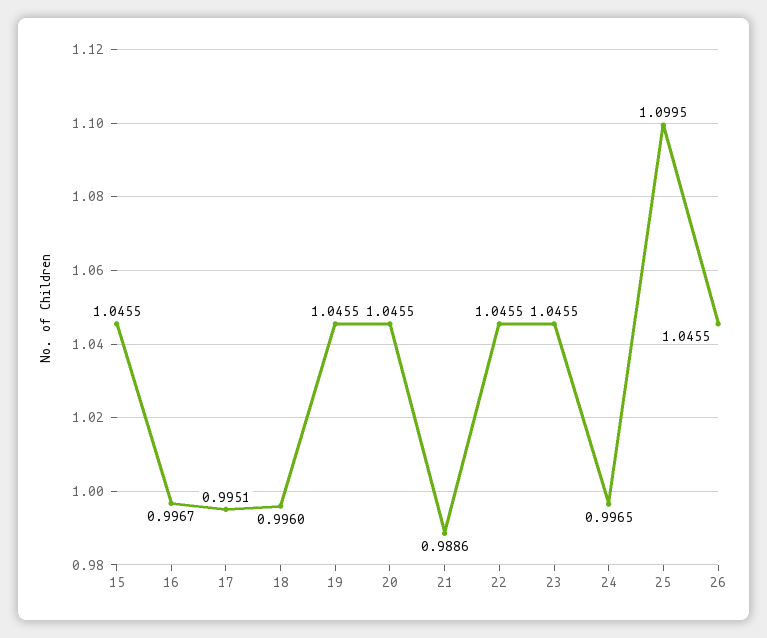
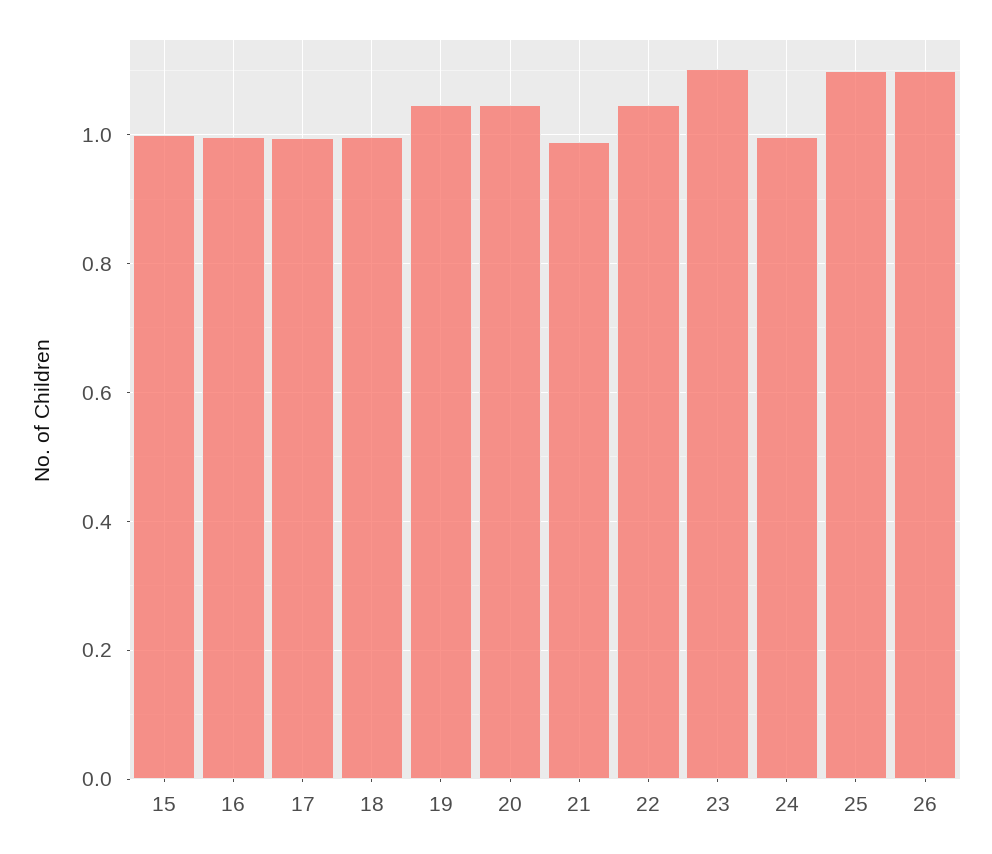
  {
-   "15": 1.0455,
+   "15": 1,
    "16": 0.9967,
    "17": 0.9951,
    "18": 0.996,
    "19": 1.0455,
    "20": 1.0455,
    "21": 0.9886,
    "22": 1.0455,
-   "23": 1.0455,
+   "23": 1.1,
    "24": 0.9965,
    "25": 1.0995,
-   "26": 1.0455
+   "26": 1.1
  }

